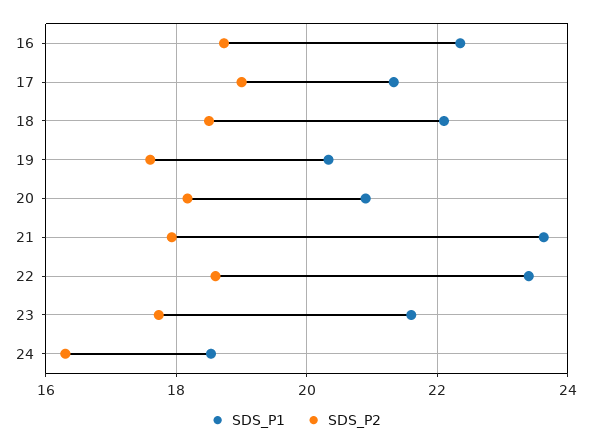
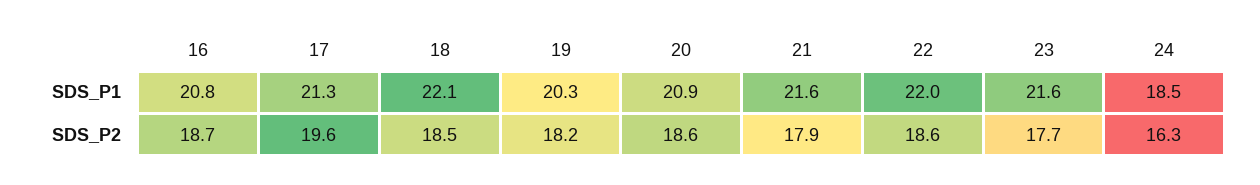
  {
    "SDS_P1": {
-     "16": 22.4,
+     "16": 20.8,
      "17": 21.3,
      "18": 22.1,
      "19": 20.3,
      "20": 20.9,
-     "21": 23.6,
+     "21": 21.6,
-     "22": 23.4,
+     "22": 22,
      "23": 21.6,
      "24": 18.5
    },
    "SDS_P2": {
      "16": 18.7,
-     "17": 19,
+     "17": 19.6,
      "18": 18.5,
-     "19": 17.6,
+     "19": 18.2,
-     "20": 18.2,
+     "20": 18.6,
      "21": 17.9,
      "22": 18.6,
      "23": 17.7,
      "24": 16.3
    }
  }

